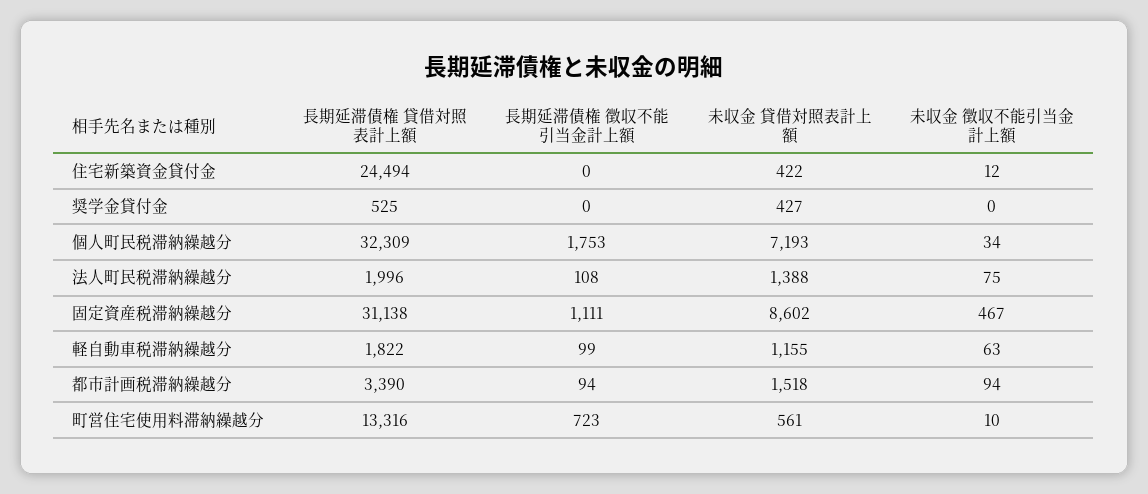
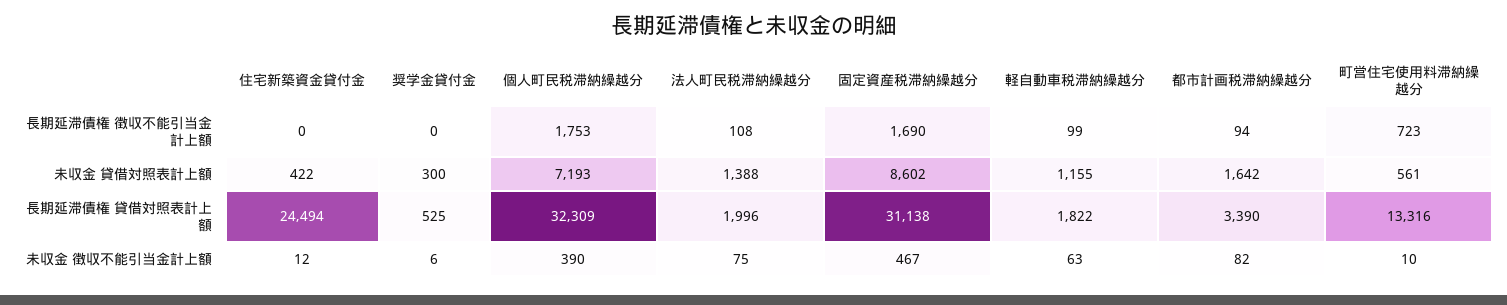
  {
    "長期延滞債権 貸借対照表計上額": {
      "住宅新築資金貸付金": 24494,
      "奨学金貸付金": 525,
      "個人町民税滞納繰越分": 32309,
      "法人町民税滞納繰越分": 1996,
      "固定資産税滞納繰越分": 31138,
      "軽自動車税滞納繰越分": 1822,
      "都市計画税滞納繰越分": 3390,
      "町営住宅使用料滞納繰越分": 13316
    },
    "長期延滞債権 徴収不能引当金計上額": {
      "住宅新築資金貸付金": 0,
      "奨学金貸付金": 0,
      "個人町民税滞納繰越分": 1753,
      "法人町民税滞納繰越分": 108,
-     "固定資産税滞納繰越分": 1111,
+     "固定資産税滞納繰越分": 1690,
      "軽自動車税滞納繰越分": 99,
      "都市計画税滞納繰越分": 94,
      "町営住宅使用料滞納繰越分": 723
    },
    "未収金 貸借対照表計上額": {
      "住宅新築資金貸付金": 422,
-     "奨学金貸付金": 427,
+     "奨学金貸付金": 300,
      "個人町民税滞納繰越分": 7193,
      "法人町民税滞納繰越分": 1388,
      "固定資産税滞納繰越分": 8602,
      "軽自動車税滞納繰越分": 1155,
-     "都市計画税滞納繰越分": 1518,
+     "都市計画税滞納繰越分": 1642,
      "町営住宅使用料滞納繰越分": 561
    },
    "未収金 徴収不能引当金計上額": {
      "住宅新築資金貸付金": 12,
-     "奨学金貸付金": 0,
+     "奨学金貸付金": 6,
-     "個人町民税滞納繰越分": 34,
+     "個人町民税滞納繰越分": 390,
      "法人町民税滞納繰越分": 75,
      "固定資産税滞納繰越分": 467,
      "軽自動車税滞納繰越分": 63,
-     "都市計画税滞納繰越分": 94,
+     "都市計画税滞納繰越分": 82,
      "町営住宅使用料滞納繰越分": 10
    }
  }

